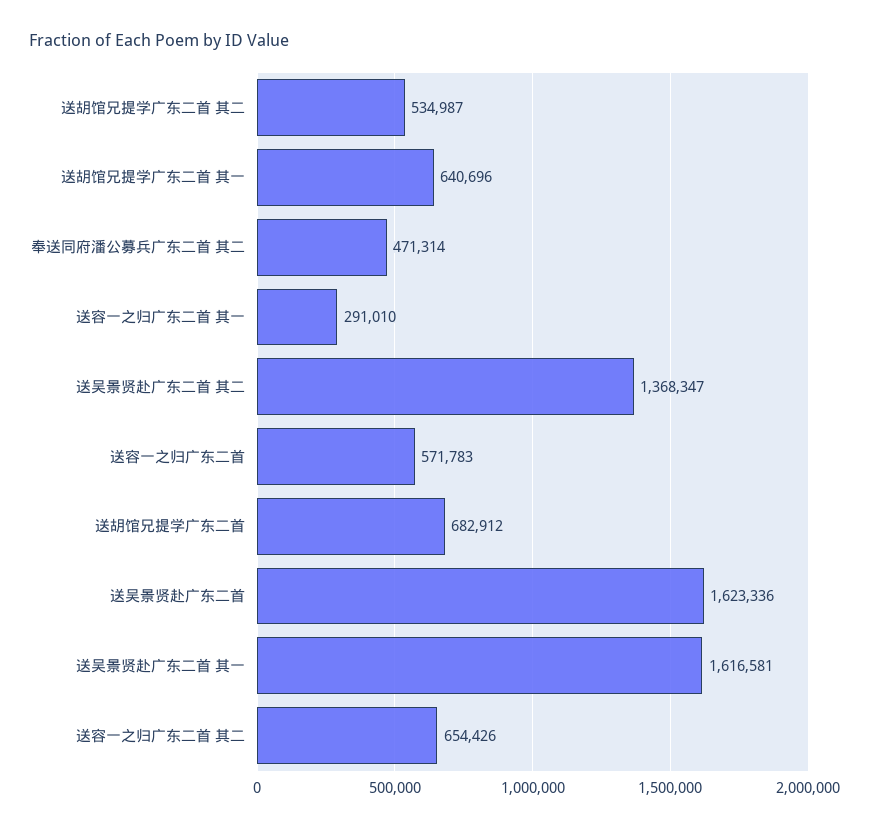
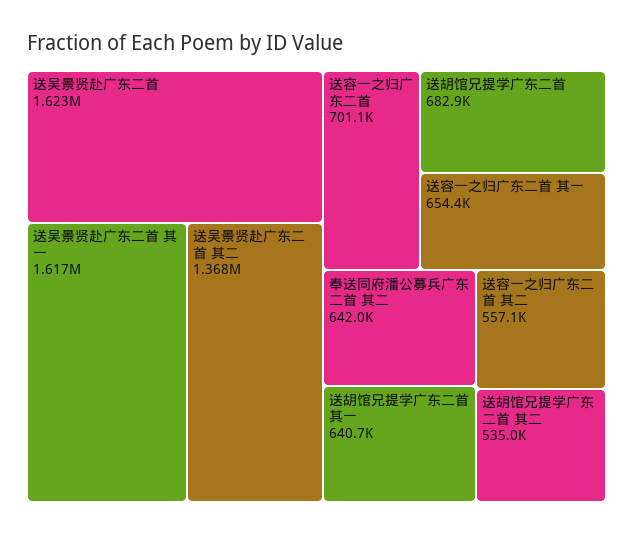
  {
    "送胡馆兄提学广东二首 其二": 534987,
    "送胡馆兄提学广东二首 其一": 640696,
-   "奉送同府潘公募兵广东二首 其二": 471314,
+   "奉送同府潘公募兵广东二首 其二": 642000,
-   "送容一之归广东二首 其一": 291010,
+   "送容一之归广东二首 其一": 654400,
    "送吴景贤赴广东二首 其二": 1368347,
-   "送容一之归广东二首": 571783,
+   "送容一之归广东二首": 701100,
    "送胡馆兄提学广东二首": 682912,
    "送吴景贤赴广东二首": 1623336,
    "送吴景贤赴广东二首 其一": 1616581,
-   "送容一之归广东二首 其二": 654426
+   "送容一之归广东二首 其二": 557100
  }

